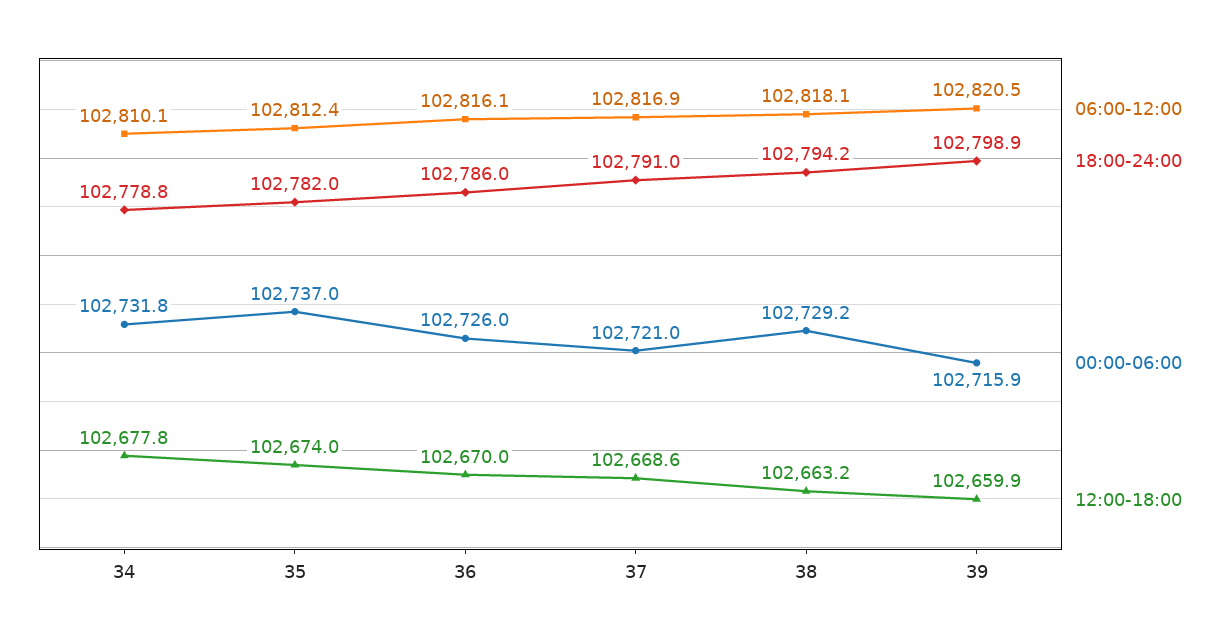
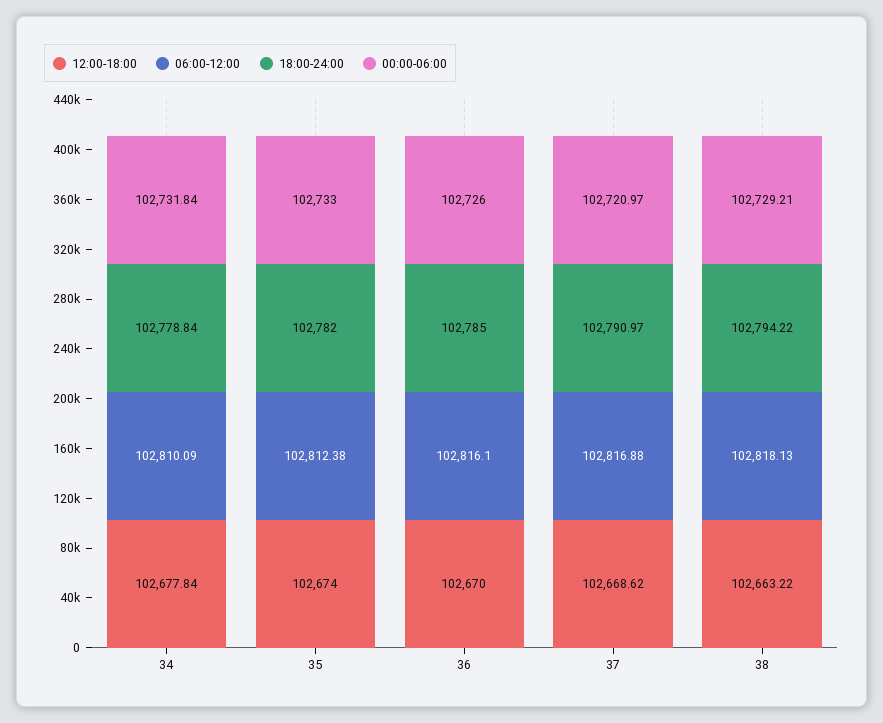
  {
    "06:00-12:00": {
      "34": 102810.09,
      "35": 102812.38,
      "36": 102816.1,
      "37": 102816.88,
-     "38": 102818.13,
+     "38": 102818.13
-     "39": 102820.5
    },
    "18:00-24:00": {
      "34": 102778.84,
      "35": 102782,
-     "36": 102786,
+     "36": 102785,
      "37": 102790.97,
-     "38": 102794.22,
+     "38": 102794.22
-     "39": 102798.9
    },
    "00:00-06:00": {
      "34": 102731.84,
-     "35": 102737,
+     "35": 102733,
      "36": 102726,
      "37": 102720.97,
-     "38": 102729.21,
+     "38": 102729.21
-     "39": 102715.9
    },
    "12:00-18:00": {
      "34": 102677.84,
      "35": 102674,
      "36": 102670,
      "37": 102668.62,
-     "38": 102663.22,
+     "38": 102663.22
-     "39": 102659.9
    }
  }

